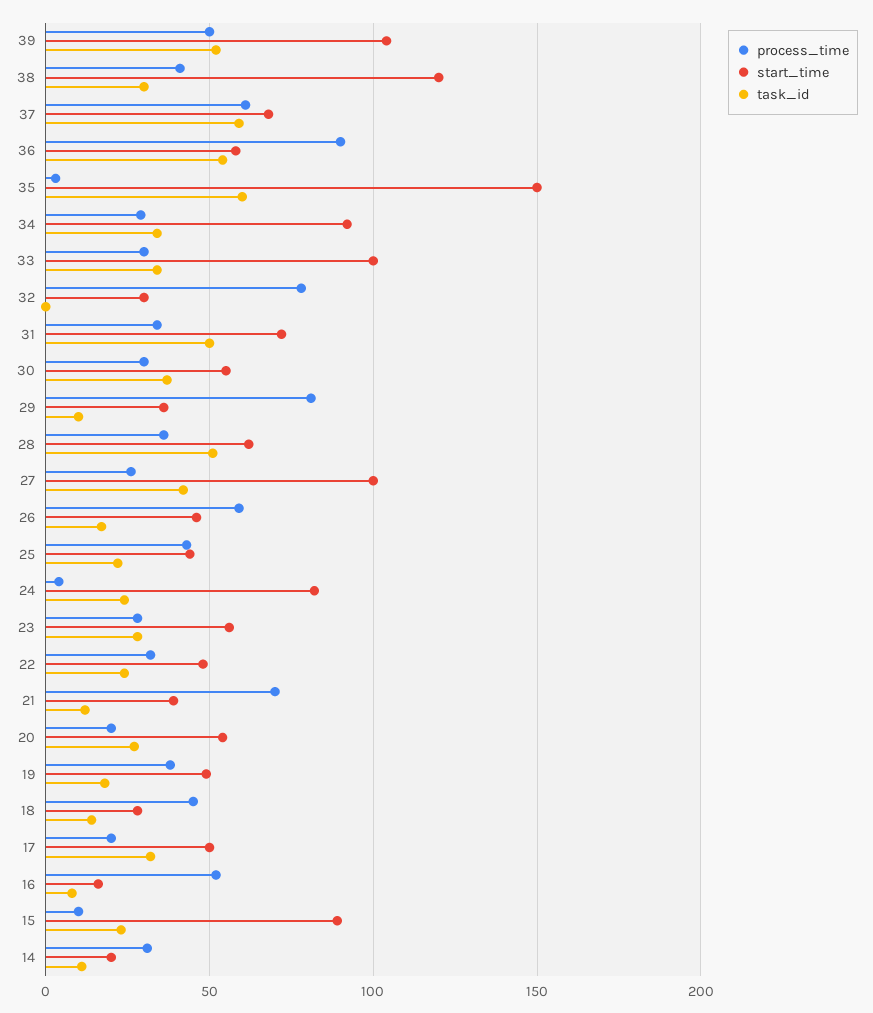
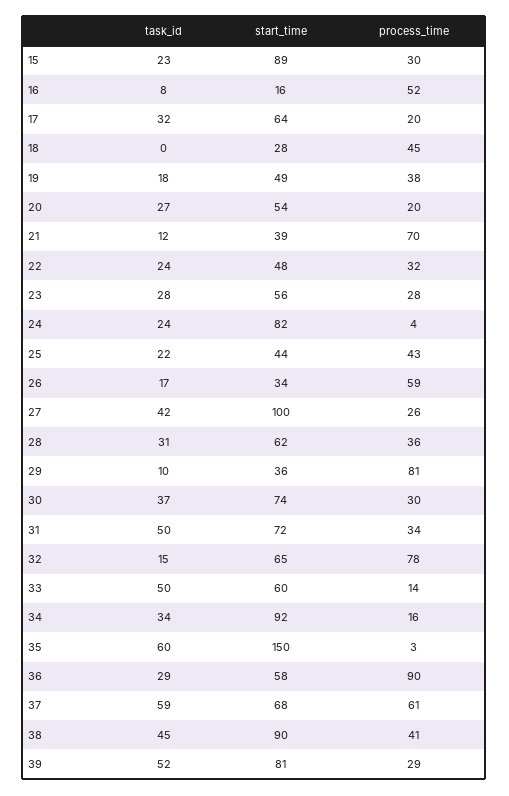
  {
    "process_time": {
-     "39": 50,
+     "39": 29,
      "38": 41,
      "37": 61,
      "36": 90,
      "35": 3,
-     "34": 30,
+     "34": 16,
-     "33": 30,
+     "33": 14,
      "32": 78,
      "31": 34,
      "30": 30,
      "29": 81,
      "28": 36,
      "27": 26,
      "26": 59,
      "25": 43,
      "24": 4,
      "23": 28,
      "22": 32,
      "21": 70,
      "20": 20,
      "19": 38,
      "18": 45,
      "17": 20,
      "16": 52,
-     "15": 10,
+     "15": 30
-     "14": 30
    },
    "start_time": {
-     "39": 105,
+     "39": 81,
-     "38": 120,
+     "38": 90,
      "37": 68,
      "36": 58,
      "35": 150,
      "34": 92,
-     "33": 100,
+     "33": 60,
-     "32": 30,
+     "32": 65,
      "31": 72,
-     "30": 55,
+     "30": 74,
      "29": 36,
      "28": 62,
      "27": 100,
-     "26": 45,
+     "26": 34,
      "25": 44,
      "24": 82,
      "23": 56,
      "22": 48,
      "21": 39,
      "20": 54,
      "19": 49,
      "18": 28,
-     "17": 50,
+     "17": 64,
      "16": 16,
-     "15": 89,
+     "15": 89
-     "14": 20
    },
    "task_id": {
      "39": 52,
-     "38": 30,
+     "38": 45,
      "37": 59,
-     "36": 55,
+     "36": 29,
      "35": 60,
      "34": 34,
-     "33": 35,
+     "33": 50,
-     "32": 0,
+     "32": 15,
      "31": 50,
      "30": 37,
      "29": 10,
-     "28": 50,
+     "28": 31,
      "27": 42,
      "26": 17,
      "25": 22,
      "24": 24,
      "23": 28,
      "22": 24,
      "21": 12,
      "20": 27,
      "19": 18,
-     "18": 15,
+     "18": 0,
      "17": 32,
      "16": 8,
-     "15": 23,
+     "15": 23
-     "14": 10
    }
  }

